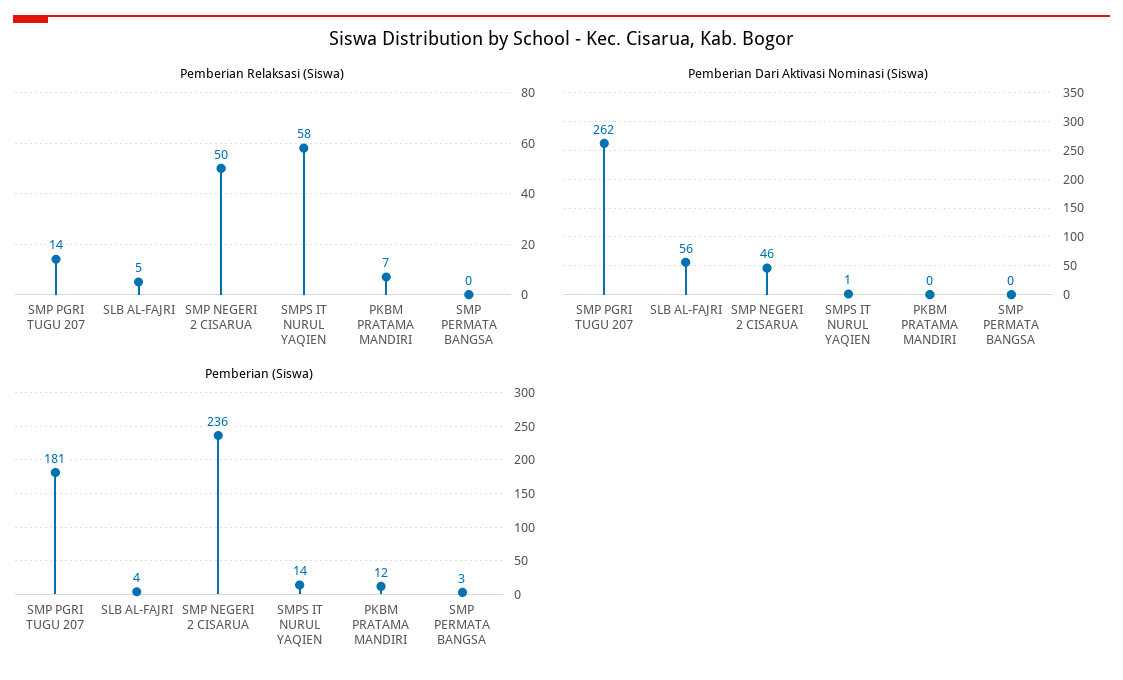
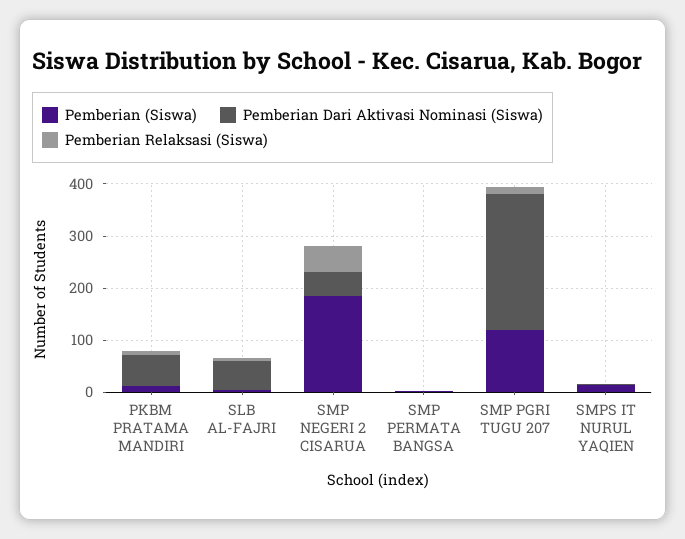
  {
    "Pemberian Relaksasi (Siswa)": {
      "SMP PGRI TUGU 207": 14,
      "SLB AL-FAJRI": 5,
      "SMP NEGERI 2 CISARUA": 50,
-     "SMPS IT NURUL YAQIEN": 58,
+     "SMPS IT NURUL YAQIEN": 0,
      "PKBM PRATAMA MANDIRI": 7,
      "SMP PERMATA BANGSA": 0
    },
    "Pemberian Dari Aktivasi Nominasi (Siswa)": {
      "SMP PGRI TUGU 207": 262,
      "SLB AL-FAJRI": 56,
      "SMP NEGERI 2 CISARUA": 46,
      "SMPS IT NURUL YAQIEN": 1,
-     "PKBM PRATAMA MANDIRI": 0,
+     "PKBM PRATAMA MANDIRI": 60,
      "SMP PERMATA BANGSA": 0
    },
    "Pemberian (Siswa)": {
-     "SMP PGRI TUGU 207": 181,
+     "SMP PGRI TUGU 207": 120,
      "SLB AL-FAJRI": 4,
-     "SMP NEGERI 2 CISARUA": 236,
+     "SMP NEGERI 2 CISARUA": 180,
      "SMPS IT NURUL YAQIEN": 14,
      "PKBM PRATAMA MANDIRI": 12,
      "SMP PERMATA BANGSA": 3
    }
  }

